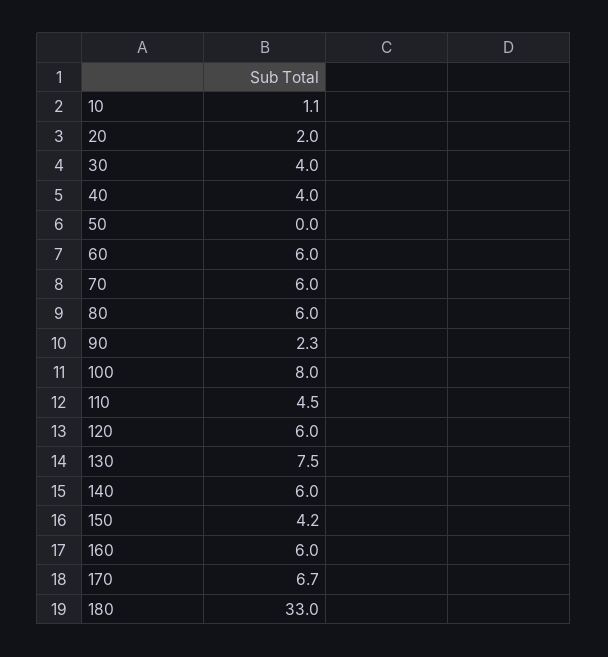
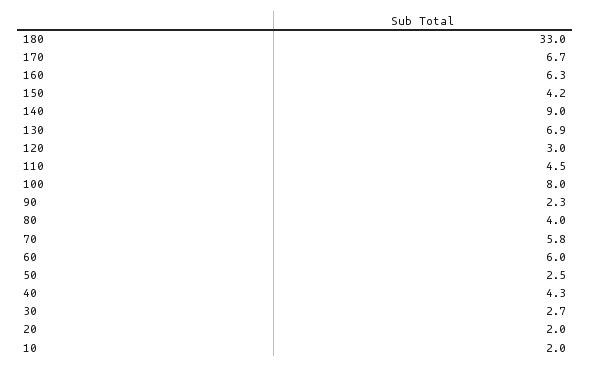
  {
-   "10": 1.1,
+   "10": 2,
    "20": 2,
-   "30": 4,
+   "30": 2.7,
-   "40": 4,
+   "40": 4.3,
-   "50": 0,
+   "50": 2.5,
    "60": 6,
-   "70": 6,
+   "70": 5.8,
-   "80": 6,
+   "80": 4,
    "90": 2.3,
    "100": 8,
    "110": 4.5,
-   "120": 6,
+   "120": 3,
-   "130": 7.5,
+   "130": 6.9,
-   "140": 6,
+   "140": 9,
    "150": 4.2,
-   "160": 6,
+   "160": 6.3,
    "170": 6.7,
    "180": 33
  }

